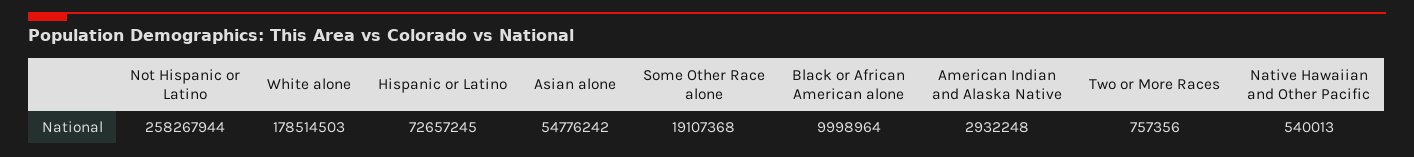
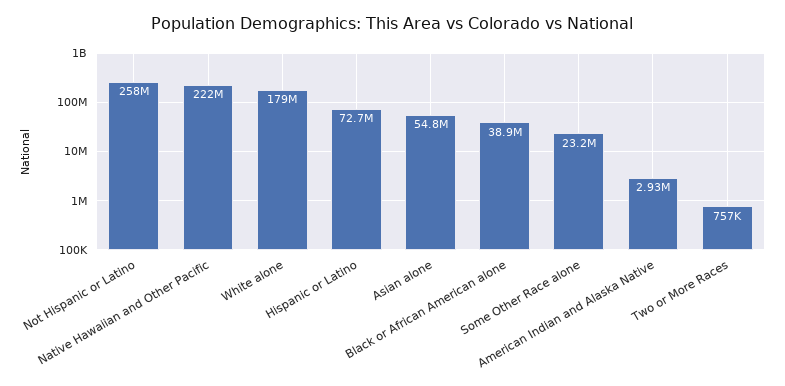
  {
    "Not Hispanic or Latino": 258267944,
    "White alone": 178514503,
    "Hispanic or Latino": 72657245,
    "Asian alone": 54776242,
-   "Some Other Race alone": 19107368,
+   "Some Other Race alone": 23200000,
-   "Black or African American alone": 9998964,
+   "Black or African American alone": 38900000,
    "American Indian and Alaska Native": 2932248,
    "Two or More Races": 757356,
-   "Native Hawaiian and Other Pacific": 540013
+   "Native Hawaiian and Other Pacific": 222000000
  }

